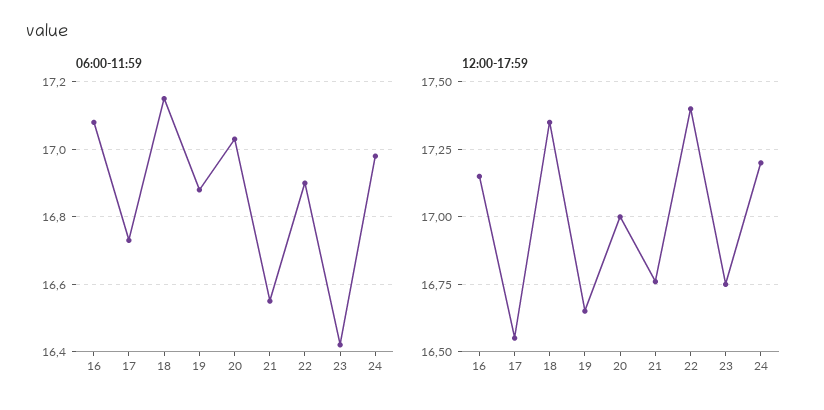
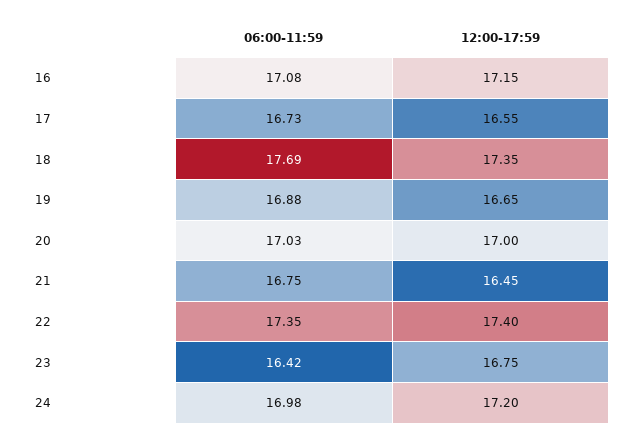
  {
    "06:00-11:59": {
      "16": 17.08,
      "17": 16.73,
-     "18": 17.15,
+     "18": 17.69,
      "19": 16.88,
      "20": 17.03,
-     "21": 16.55,
+     "21": 16.75,
-     "22": 16.9,
+     "22": 17.35,
      "23": 16.42,
      "24": 16.98
    },
    "12:00-17:59": {
      "16": 17.15,
      "17": 16.55,
      "18": 17.35,
      "19": 16.65,
      "20": 17,
-     "21": 16.75,
+     "21": 16.45,
      "22": 17.4,
      "23": 16.75,
      "24": 17.2
    }
  }

